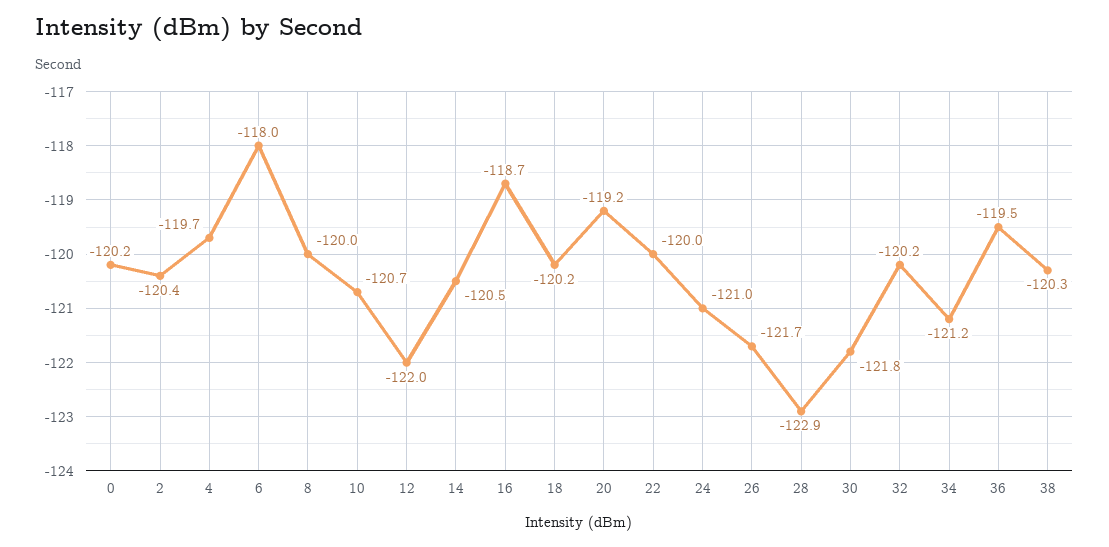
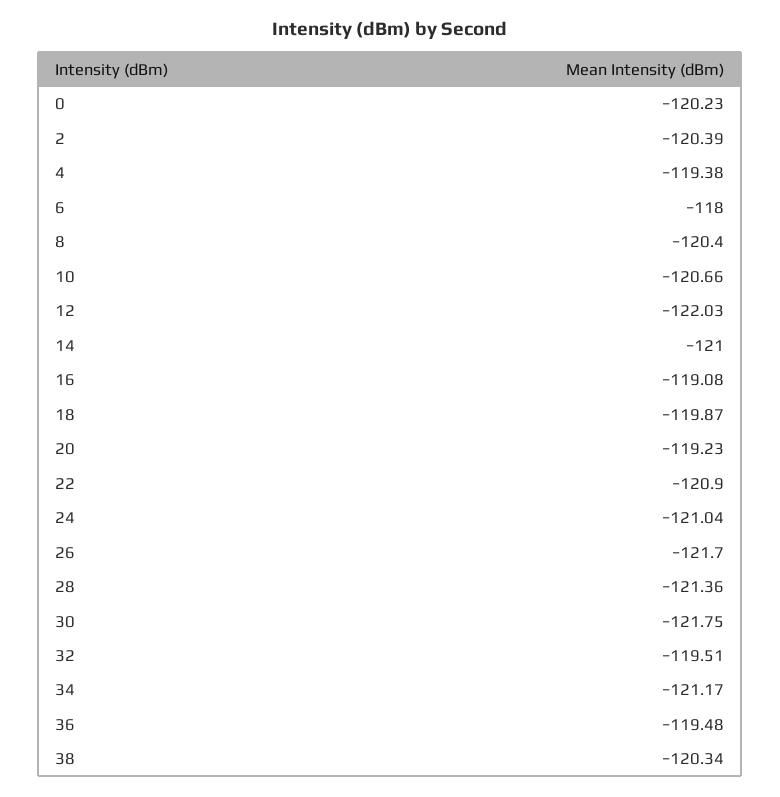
  {
    "0": -120.23,
    "2": -120.39,
-   "4": -119.7,
+   "4": -119.38,
    "6": -118,
-   "8": -120,
+   "8": -120.4,
    "10": -120.66,
    "12": -122.03,
-   "14": -120.5,
+   "14": -121,
-   "16": -118.7,
+   "16": -119.08,
-   "18": -120.2,
+   "18": -119.87,
    "20": -119.23,
-   "22": -120,
+   "22": -120.9,
    "24": -121.04,
    "26": -121.7,
-   "28": -122.9,
+   "28": -121.36,
    "30": -121.75,
-   "32": -120.2,
+   "32": -119.51,
    "34": -121.17,
    "36": -119.48,
    "38": -120.34
  }

